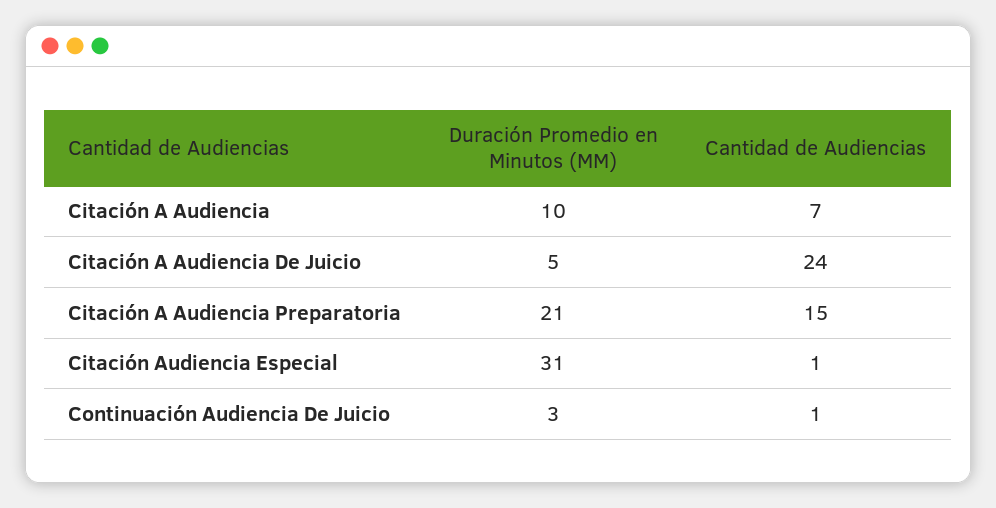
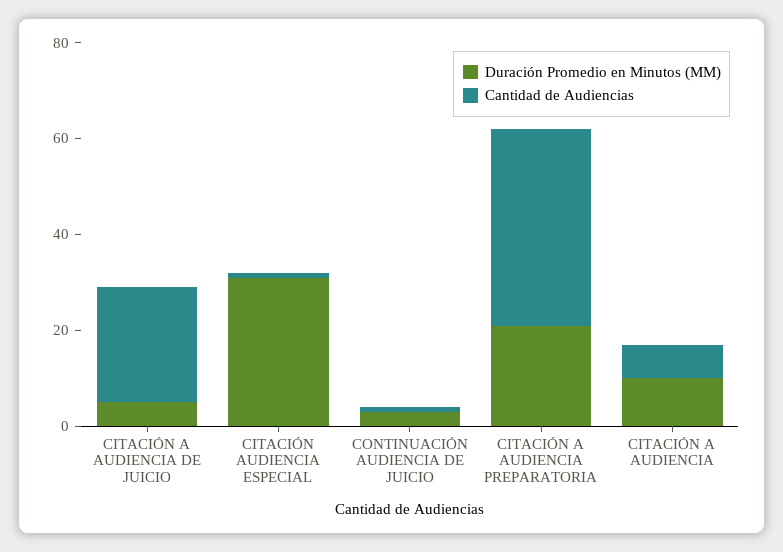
  {
    "Duración Promedio en Minutos (MM)": {
      "Citación A Audiencia": 10,
      "Citación A Audiencia De Juicio": 5,
      "Citación A Audiencia Preparatoria": 21,
      "Citación Audiencia Especial": 31,
      "Continuación Audiencia De Juicio": 3
    },
    "Cantidad de Audiencias": {
      "Citación A Audiencia": 7,
      "Citación A Audiencia De Juicio": 24,
-     "Citación A Audiencia Preparatoria": 15,
+     "Citación A Audiencia Preparatoria": 40,
      "Citación Audiencia Especial": 1,
      "Continuación Audiencia De Juicio": 1
    }
  }

